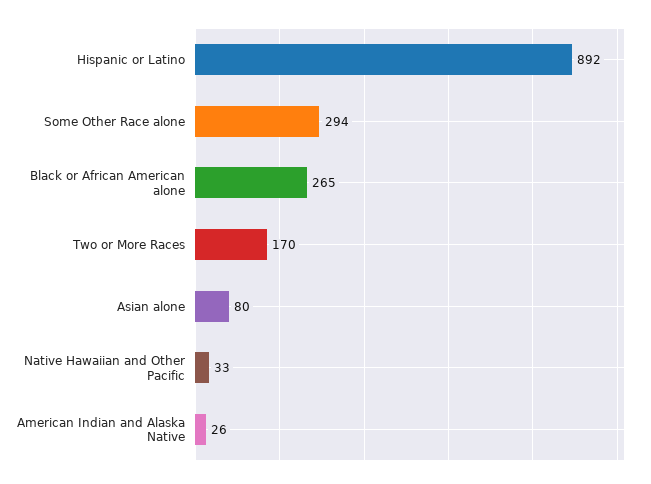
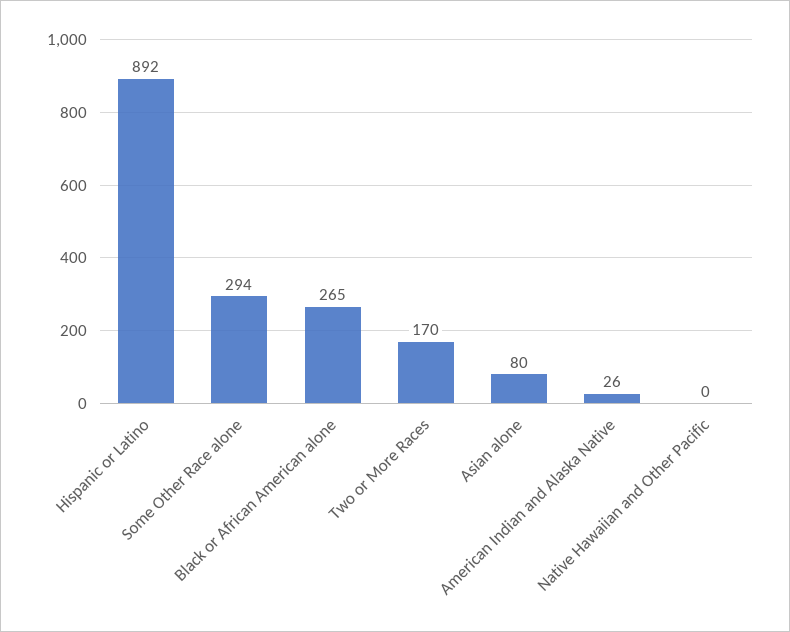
  {
    "Hispanic or Latino": 892,
    "Some Other Race alone": 294,
    "Black or African American alone": 265,
    "Two or More Races": 170,
    "Asian alone": 80,
-   "Native Hawaiian and Other Pacific": 33,
+   "Native Hawaiian and Other Pacific": 0,
    "American Indian and Alaska Native": 26
  }

